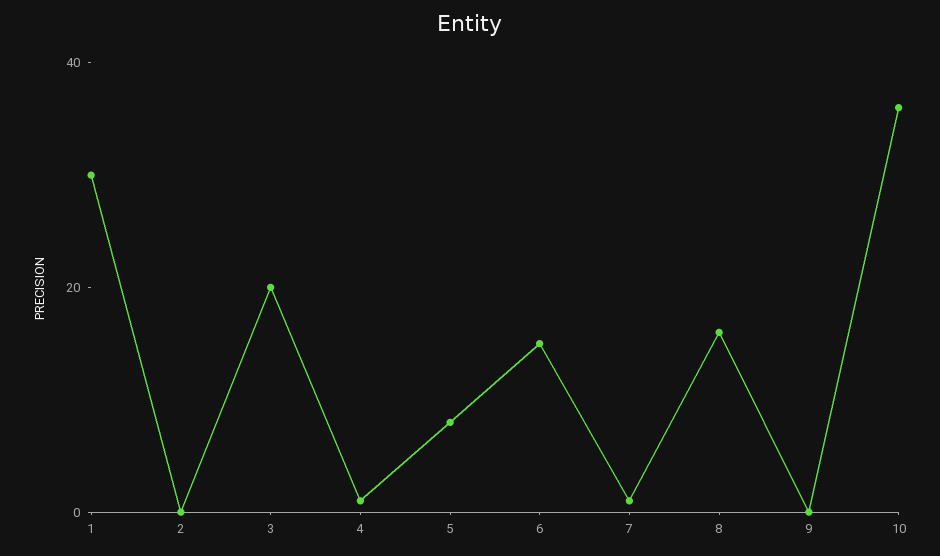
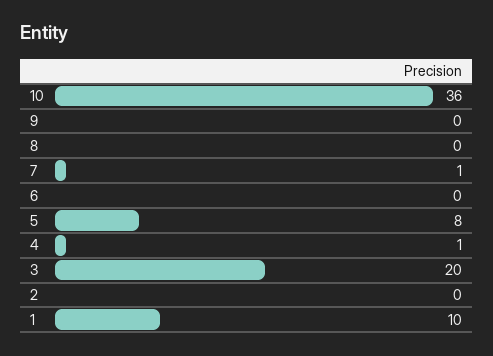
  {
-   "1": 30,
+   "1": 10,
    "2": 0,
    "3": 20,
    "4": 1,
    "5": 8,
-   "6": 15,
+   "6": 0,
    "7": 1,
-   "8": 15,
+   "8": 0,
    "9": 0,
    "10": 36
  }

